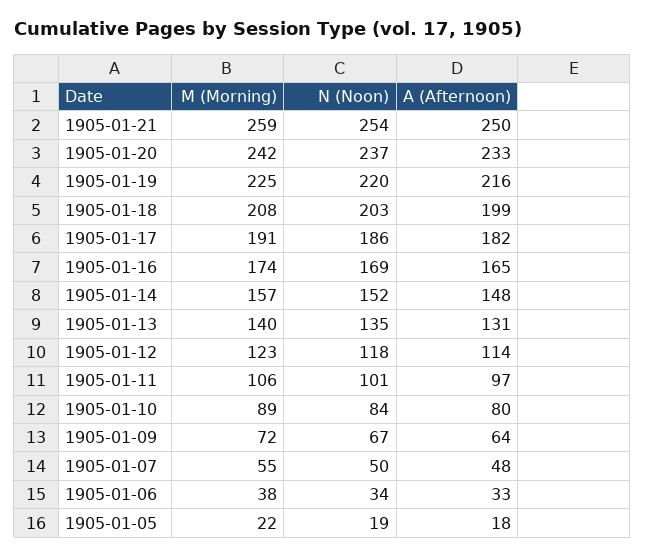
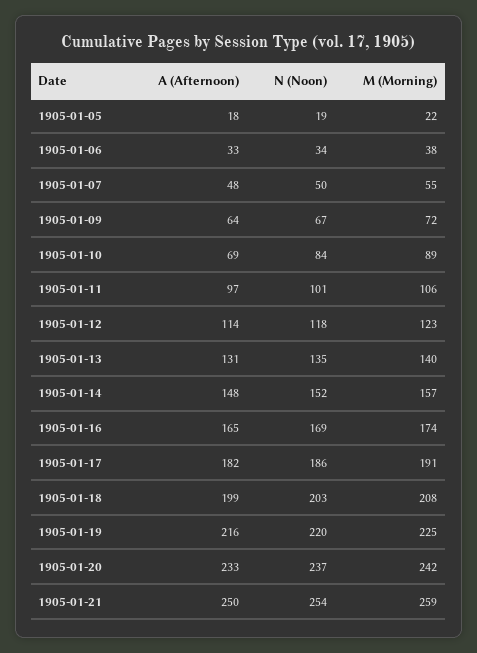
  {
    "M (Morning)": {
      "1905-01-21": 259,
      "1905-01-20": 242,
      "1905-01-19": 225,
      "1905-01-18": 208,
      "1905-01-17": 191,
      "1905-01-16": 174,
      "1905-01-14": 157,
      "1905-01-13": 140,
      "1905-01-12": 123,
      "1905-01-11": 106,
      "1905-01-10": 89,
      "1905-01-09": 72,
      "1905-01-07": 55,
      "1905-01-06": 38,
      "1905-01-05": 22
    },
    "N (Noon)": {
      "1905-01-21": 254,
      "1905-01-20": 237,
      "1905-01-19": 220,
      "1905-01-18": 203,
      "1905-01-17": 186,
      "1905-01-16": 169,
      "1905-01-14": 152,
      "1905-01-13": 135,
      "1905-01-12": 118,
      "1905-01-11": 101,
      "1905-01-10": 84,
      "1905-01-09": 67,
      "1905-01-07": 50,
      "1905-01-06": 34,
      "1905-01-05": 19
    },
    "A (Afternoon)": {
      "1905-01-21": 250,
      "1905-01-20": 233,
      "1905-01-19": 216,
      "1905-01-18": 199,
      "1905-01-17": 182,
      "1905-01-16": 165,
      "1905-01-14": 148,
      "1905-01-13": 131,
      "1905-01-12": 114,
      "1905-01-11": 97,
-     "1905-01-10": 80,
+     "1905-01-10": 69,
      "1905-01-09": 64,
      "1905-01-07": 48,
      "1905-01-06": 33,
      "1905-01-05": 18
    }
  }

